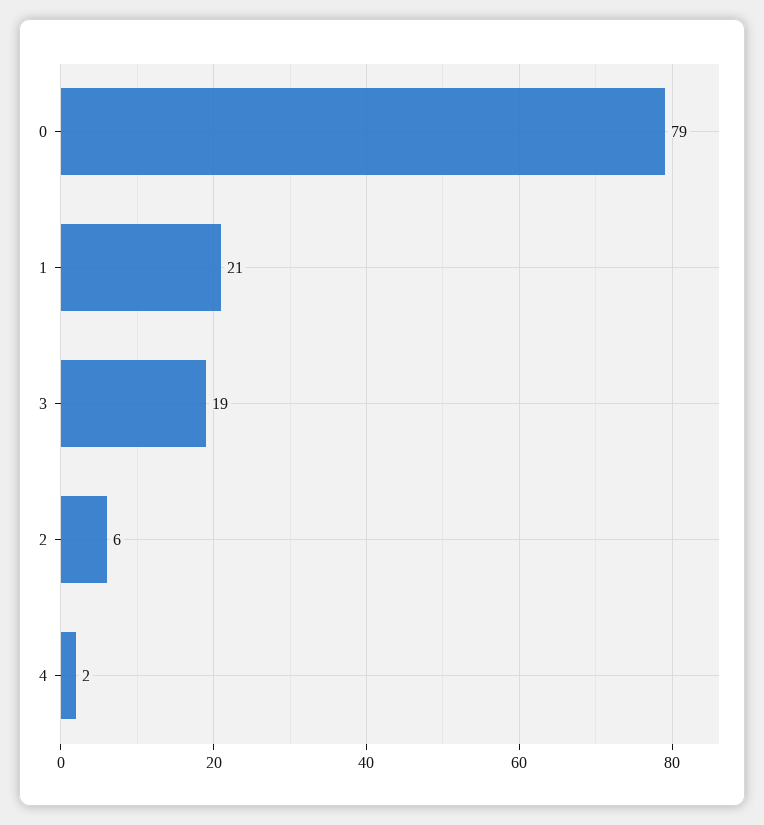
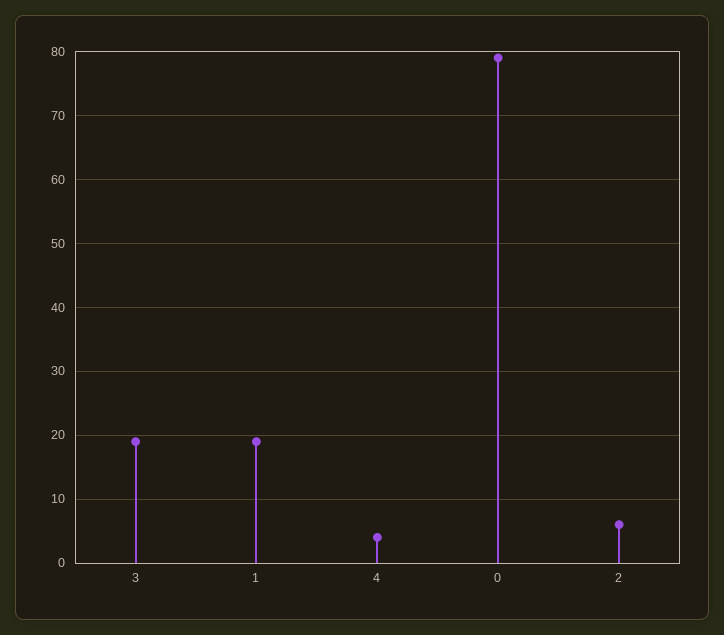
  {
    "0": 79,
-   "1": 21,
+   "1": 19,
    "3": 19,
    "2": 6,
-   "4": 2
+   "4": 4
  }

